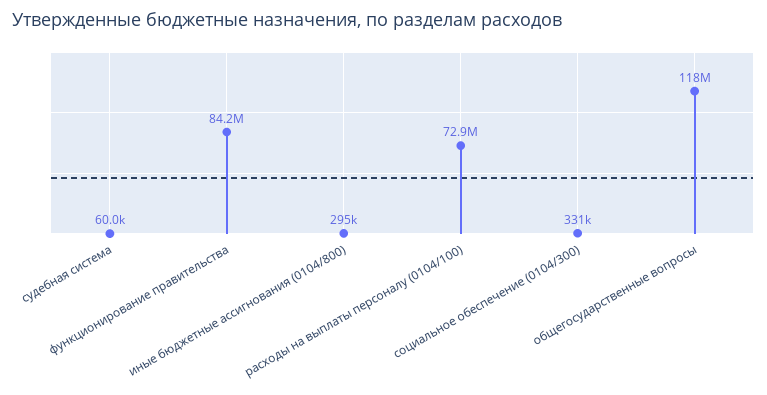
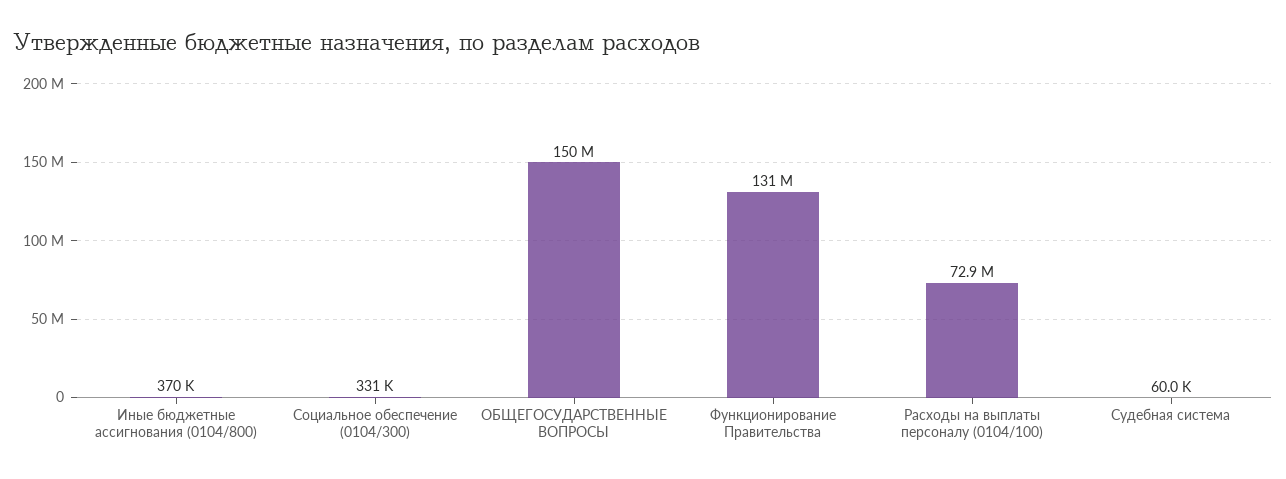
  {
    "судебная система": 60000,
-   "функционирование правительства": 84200000,
+   "функционирование правительства": 131000000,
-   "иные бюджетные ассигнования (0104/800)": 295000,
+   "иные бюджетные ассигнования (0104/800)": 370000,
    "расходы на выплаты персоналу (0104/100)": 72900000,
    "социальное обеспечение (0104/300)": 331000,
-   "общегосударственные вопросы": 118000000
+   "общегосударственные вопросы": 150000000
  }

